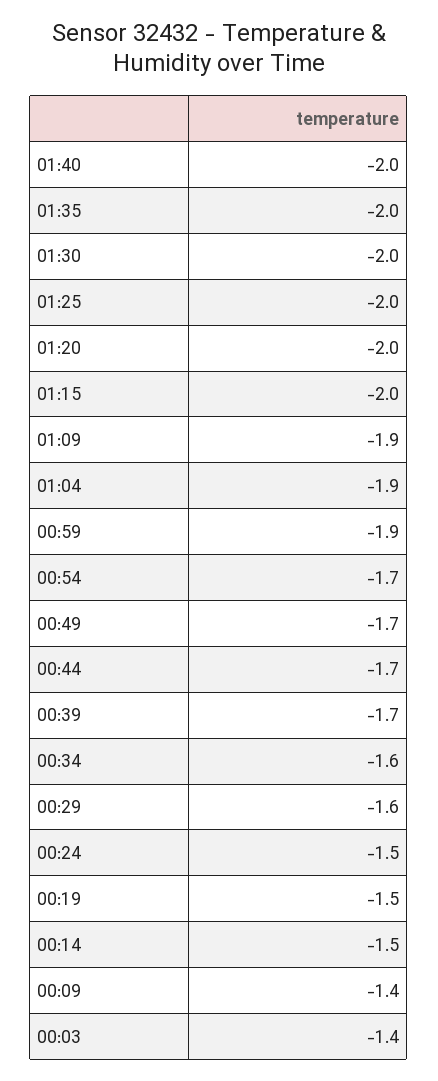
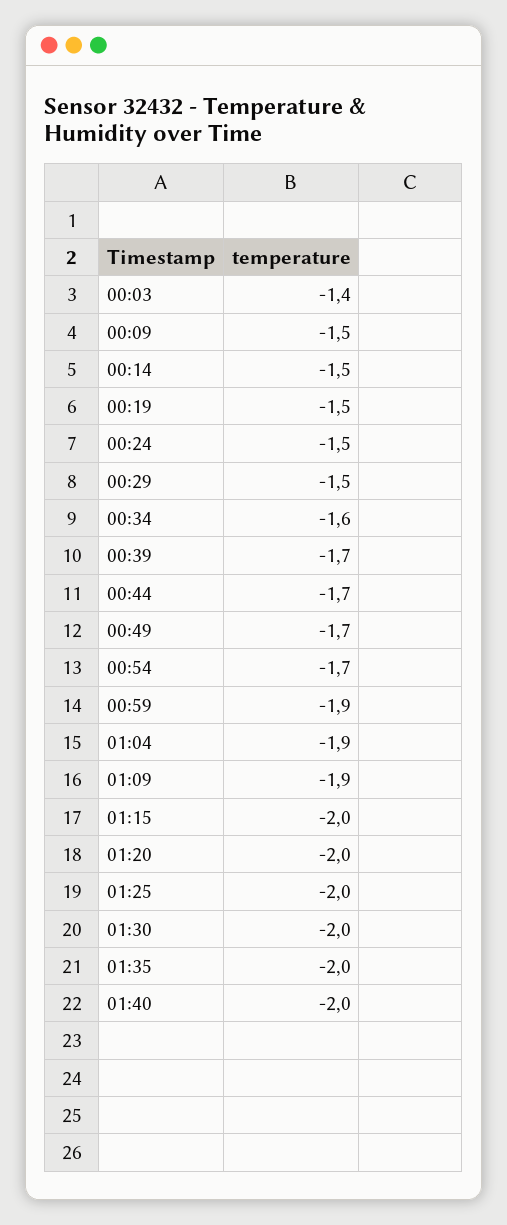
  {
    "01:40": -2,
    "01:35": -2,
    "01:30": -2,
    "01:25": -2,
    "01:20": -2,
    "01:15": -2,
    "01:09": -1.9,
    "01:04": -1.9,
    "00:59": -1.9,
    "00:54": -1.7,
    "00:49": -1.7,
    "00:44": -1.7,
    "00:39": -1.7,
    "00:34": -1.6,
-   "00:29": -1.6,
+   "00:29": -1.5,
    "00:24": -1.5,
    "00:19": -1.5,
    "00:14": -1.5,
-   "00:09": -1.4,
+   "00:09": -1.5,
    "00:03": -1.4
  }

